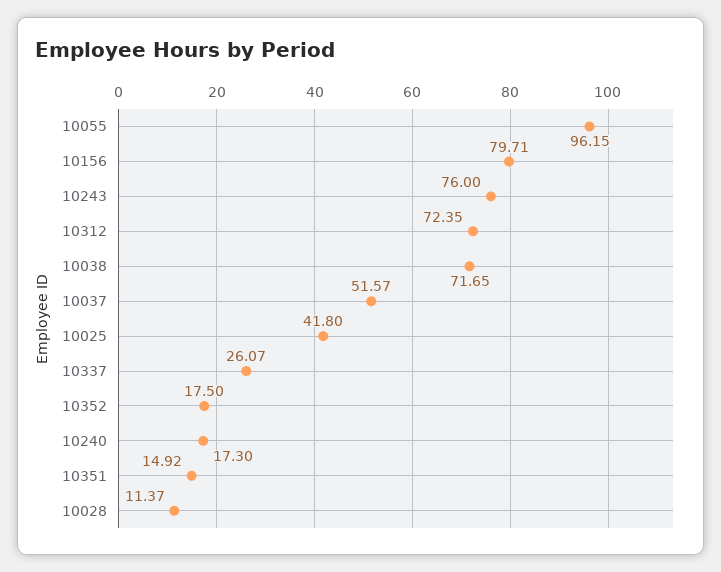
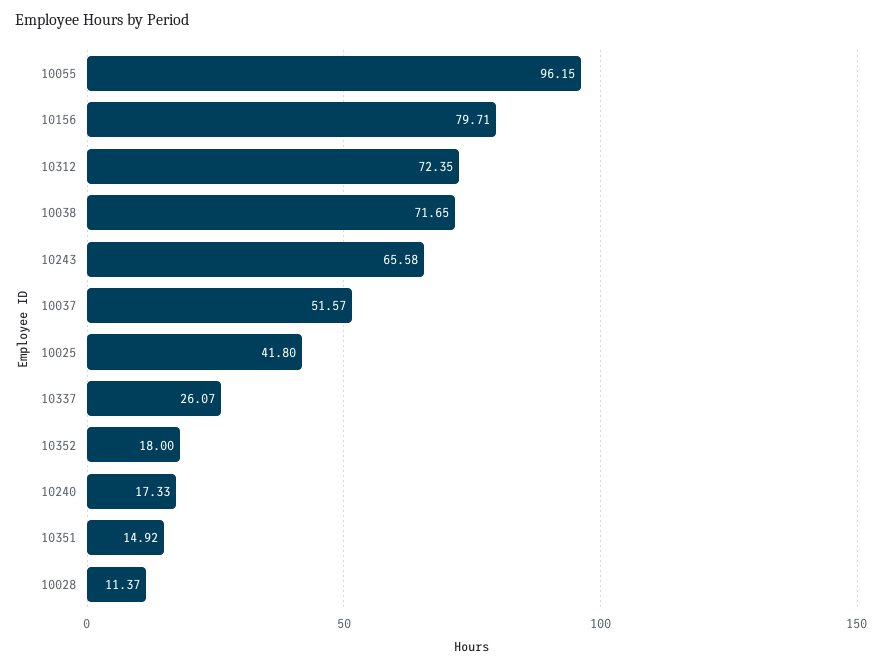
  {
    "10055": 96.15,
    "10156": 79.71,
-   "10243": 76,
+   "10243": 65.58,
    "10312": 72.35,
    "10038": 71.65,
    "10037": 51.57,
    "10025": 41.8,
    "10337": 26.07,
-   "10352": 17.5,
+   "10352": 18,
-   "10240": 17.3,
+   "10240": 17.33,
    "10351": 14.92,
    "10028": 11.37
  }

